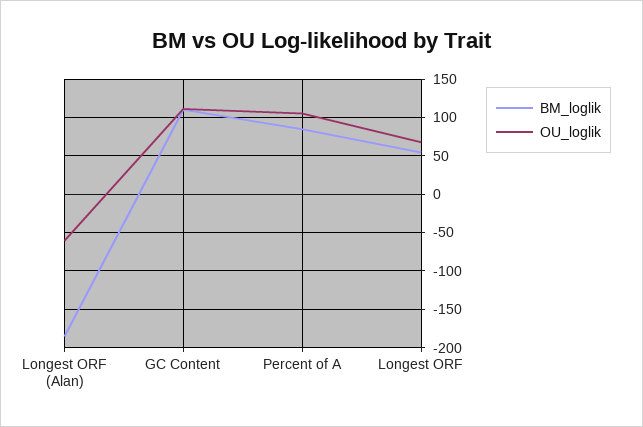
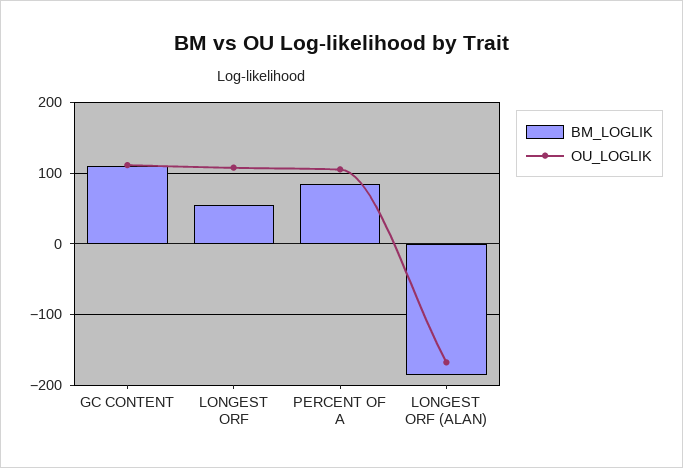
  {
    "BM_loglik": {
      "Longest ORF (Alan)": -190,
      "GC Content": 110,
      "Percent of A": 80,
      "Longest ORF": 50
    },
    "OU_loglik": {
-     "Longest ORF (Alan)": -60,
+     "Longest ORF (Alan)": -170,
      "GC Content": 110,
      "Percent of A": 110,
-     "Longest ORF": 70
+     "Longest ORF": 110
    }
  }

